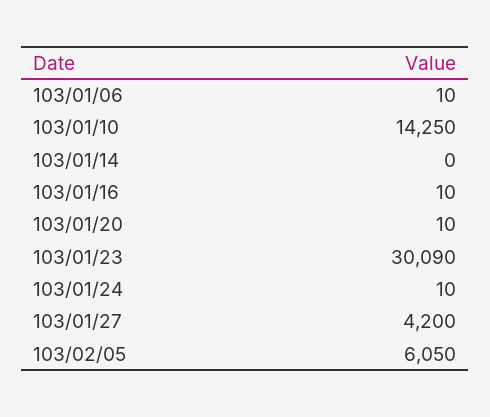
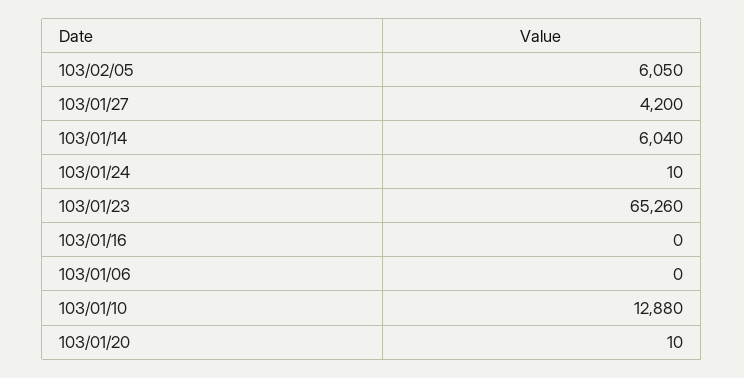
  {
-   "103/01/06": 10,
+   "103/01/06": 0,
-   "103/01/10": 14250,
+   "103/01/10": 12880,
-   "103/01/14": 0,
+   "103/01/14": 6040,
-   "103/01/16": 10,
+   "103/01/16": 0,
    "103/01/20": 10,
-   "103/01/23": 30090,
+   "103/01/23": 65260,
    "103/01/24": 10,
    "103/01/27": 4200,
    "103/02/05": 6050
  }

